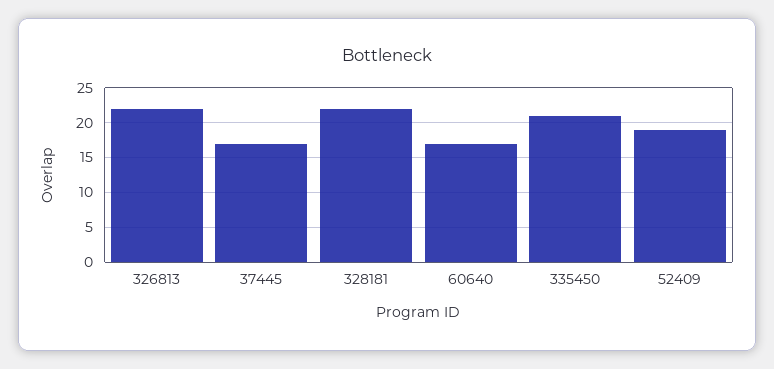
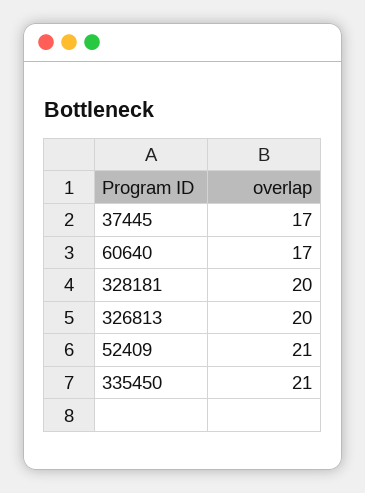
  {
-   "326813": 22,
+   "326813": 20,
    "37445": 17,
-   "328181": 22,
+   "328181": 20,
    "60640": 17,
    "335450": 21,
-   "52409": 19
+   "52409": 21
  }

